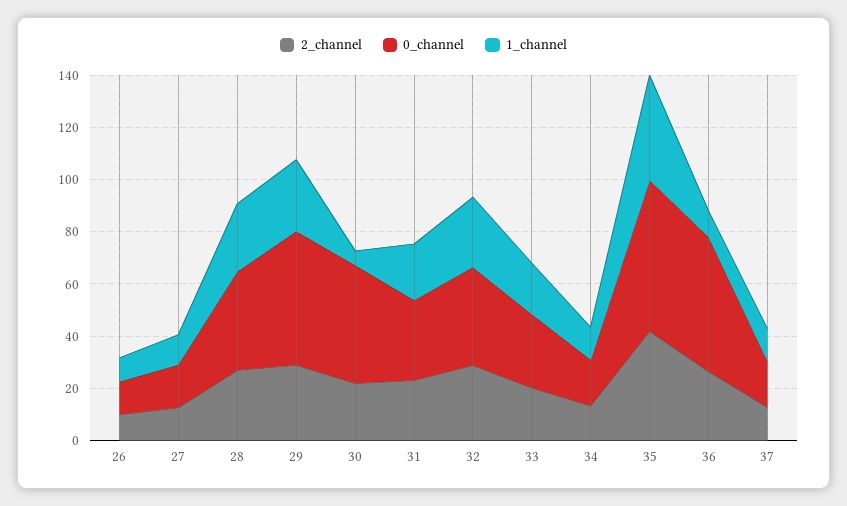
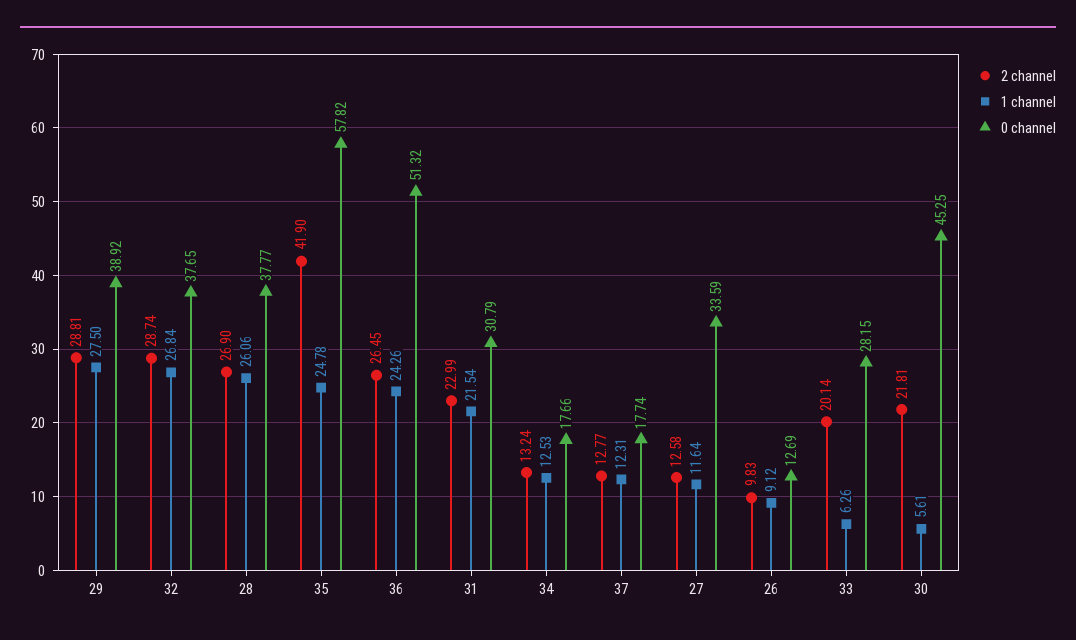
  {
    "2_channel": {
      "26": 9.83,
      "27": 12.58,
      "28": 26.9,
      "29": 28.81,
      "30": 21.81,
      "31": 22.99,
      "32": 28.74,
      "33": 20.14,
      "34": 13.24,
      "35": 41.9,
      "36": 26.45,
      "37": 12.77
    },
    "0_channel": {
      "26": 12.69,
-     "27": 15,
+     "27": 33.59,
      "28": 37.77,
-     "29": 50,
+     "29": 38.92,
      "30": 45.25,
      "31": 30.79,
      "32": 37.65,
      "33": 28.15,
      "34": 17.66,
      "35": 57.82,
      "36": 51.32,
      "37": 17.74
    },
    "1_channel": {
      "26": 9.12,
      "27": 11.64,
      "28": 26.06,
      "29": 27.5,
      "30": 5.61,
      "31": 21.54,
      "32": 26.84,
-     "33": 20,
+     "33": 6.26,
      "34": 12.53,
-     "35": 40,
+     "35": 24.78,
-     "36": 10,
+     "36": 24.26,
      "37": 12.31
    }
  }

